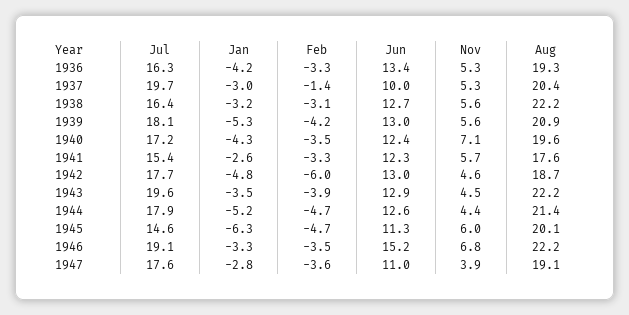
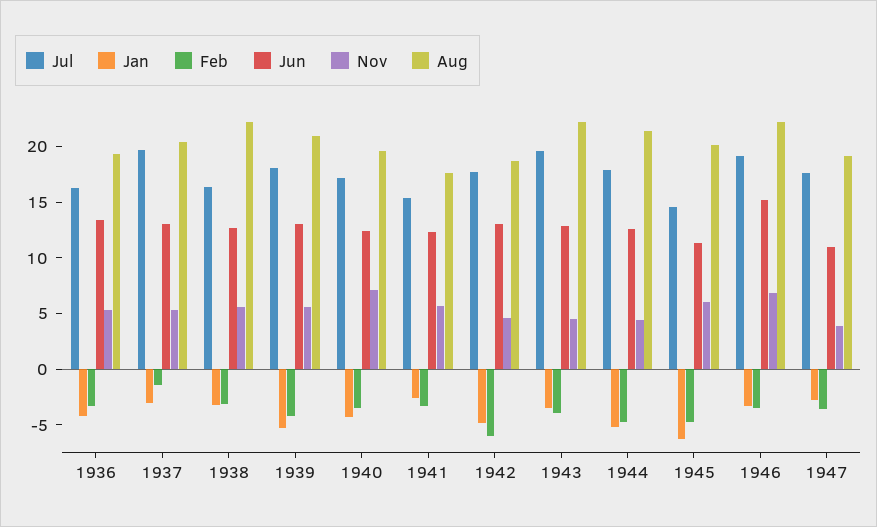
  {
    "Jul": {
      "1936": 16.3,
      "1937": 19.7,
      "1938": 16.4,
      "1939": 18.1,
      "1940": 17.2,
      "1941": 15.4,
      "1942": 17.7,
      "1943": 19.6,
      "1944": 17.9,
      "1945": 14.6,
      "1946": 19.1,
      "1947": 17.6
    },
    "Jan": {
      "1936": -4.2,
      "1937": -3,
      "1938": -3.2,
      "1939": -5.3,
      "1940": -4.3,
      "1941": -2.6,
      "1942": -4.8,
      "1943": -3.5,
      "1944": -5.2,
      "1945": -6.3,
      "1946": -3.3,
      "1947": -2.8
    },
    "Feb": {
      "1936": -3.3,
      "1937": -1.4,
      "1938": -3.1,
      "1939": -4.2,
      "1940": -3.5,
      "1941": -3.3,
      "1942": -6,
      "1943": -3.9,
      "1944": -4.7,
      "1945": -4.7,
      "1946": -3.5,
      "1947": -3.6
    },
    "Jun": {
      "1936": 13.4,
-     "1937": 10,
+     "1937": 13,
      "1938": 12.7,
      "1939": 13,
      "1940": 12.4,
      "1941": 12.3,
      "1942": 13,
      "1943": 12.9,
      "1944": 12.6,
      "1945": 11.3,
      "1946": 15.2,
      "1947": 11
    },
    "Nov": {
      "1936": 5.3,
      "1937": 5.3,
      "1938": 5.6,
      "1939": 5.6,
      "1940": 7.1,
      "1941": 5.7,
      "1942": 4.6,
      "1943": 4.5,
      "1944": 4.4,
      "1945": 6,
      "1946": 6.8,
      "1947": 3.9
    },
    "Aug": {
      "1936": 19.3,
      "1937": 20.4,
      "1938": 22.2,
      "1939": 20.9,
      "1940": 19.6,
      "1941": 17.6,
      "1942": 18.7,
      "1943": 22.2,
      "1944": 21.4,
      "1945": 20.1,
      "1946": 22.2,
      "1947": 19.1
    }
  }

